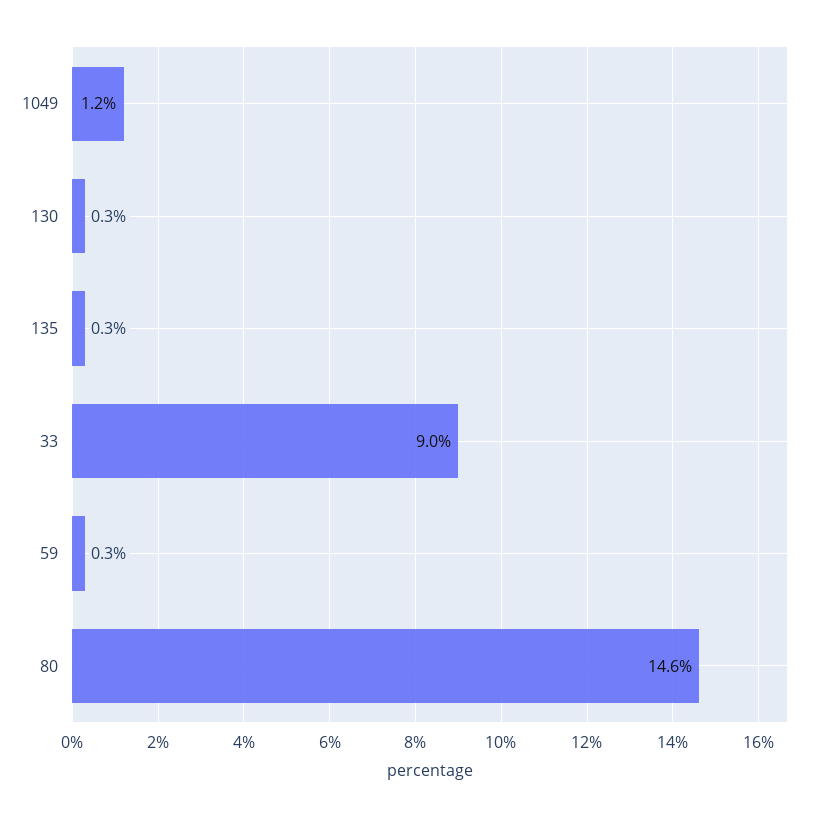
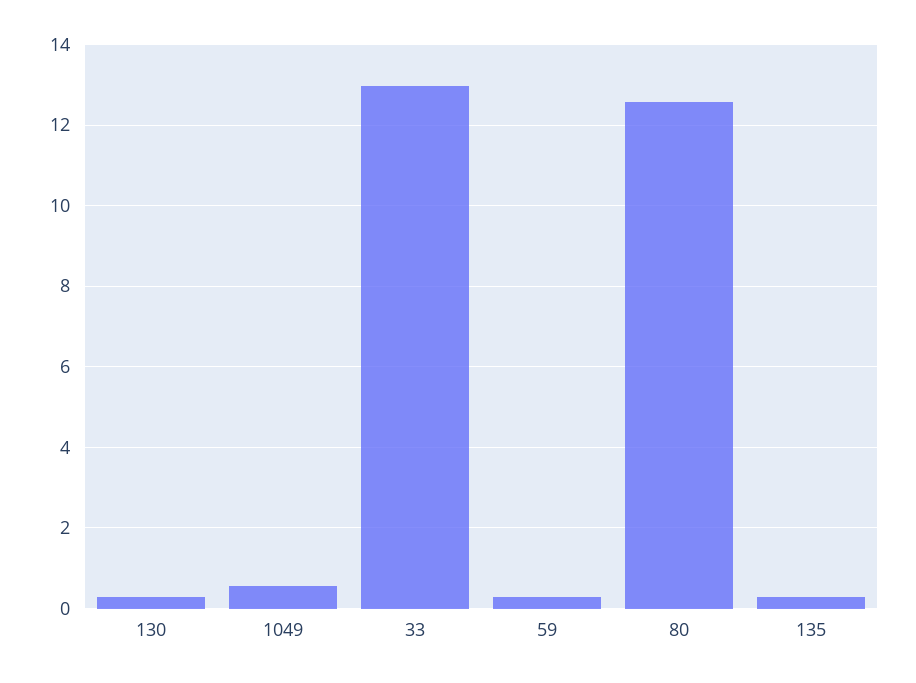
  {
-   "1049": 1.2,
+   "1049": 0.6,
    "130": 0.3,
    "135": 0.3,
-   "33": 9,
+   "33": 13,
    "59": 0.3,
-   "80": 14.6
+   "80": 12.6
  }

